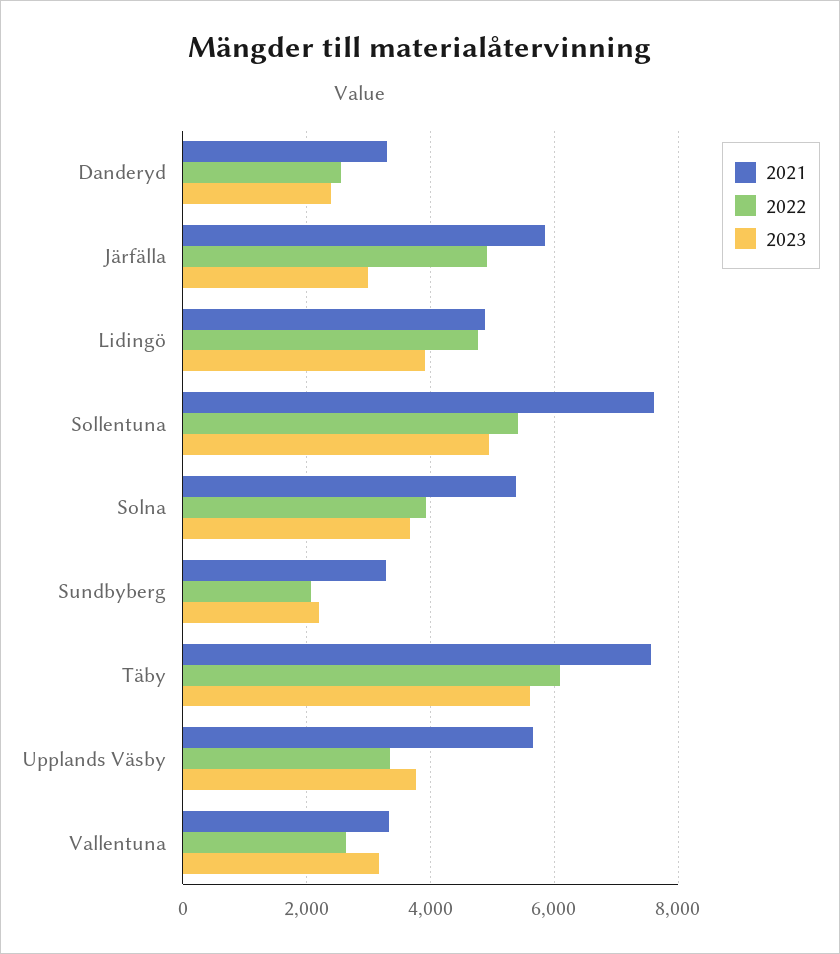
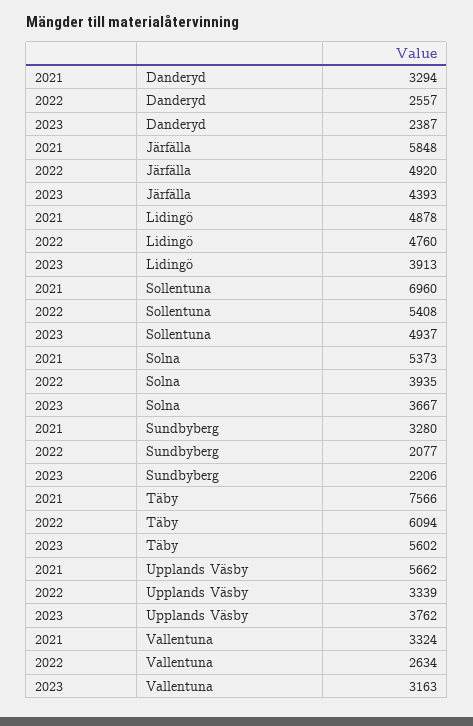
  {
    "2021": {
      "Danderyd": 3294,
      "Järfälla": 5848,
      "Lidingö": 4878,
-     "Sollentuna": 7600,
+     "Sollentuna": 6960,
      "Solna": 5373,
      "Sundbyberg": 3280,
      "Täby": 7566,
      "Upplands Väsby": 5662,
      "Vallentuna": 3324
    },
    "2022": {
      "Danderyd": 2557,
      "Järfälla": 4920,
      "Lidingö": 4760,
      "Sollentuna": 5408,
      "Solna": 3935,
      "Sundbyberg": 2077,
      "Täby": 6094,
      "Upplands Väsby": 3339,
      "Vallentuna": 2634
    },
    "2023": {
      "Danderyd": 2387,
-     "Järfälla": 3000,
+     "Järfälla": 4393,
      "Lidingö": 3913,
      "Sollentuna": 4937,
      "Solna": 3667,
      "Sundbyberg": 2206,
      "Täby": 5602,
      "Upplands Väsby": 3762,
      "Vallentuna": 3163
    }
  }

